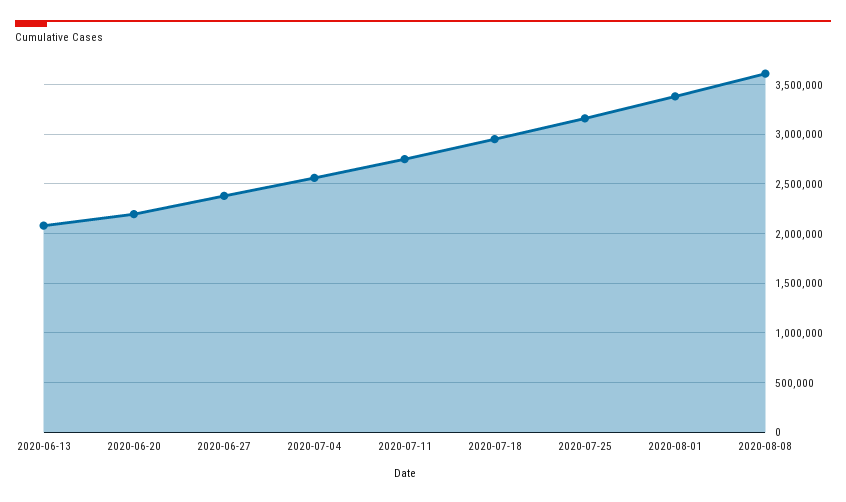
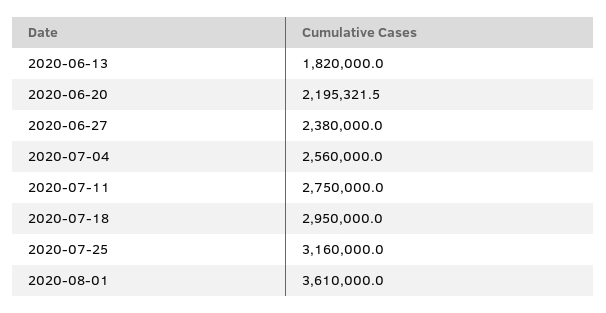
  {
-   "2020-06-13": 2100000,
+   "2020-06-13": 1820000,
    "2020-06-20": 2195321.5,
    "2020-06-27": 2380000,
    "2020-07-04": 2560000,
    "2020-07-11": 2750000,
    "2020-07-18": 2950000,
    "2020-07-25": 3160000,
-   "2020-08-01": 3400000,
+   "2020-08-01": 3610000
-   "2020-08-08": 3600000
  }

